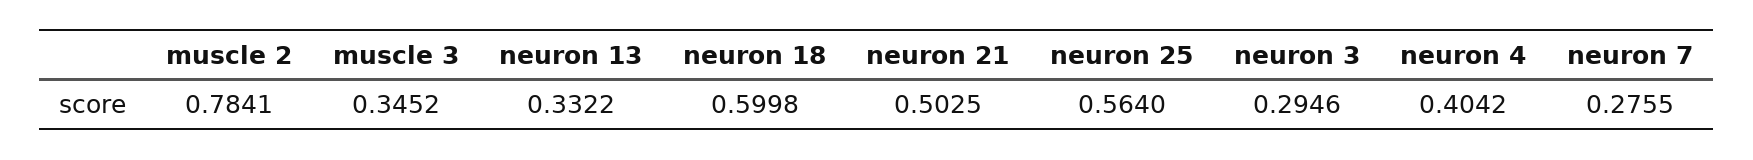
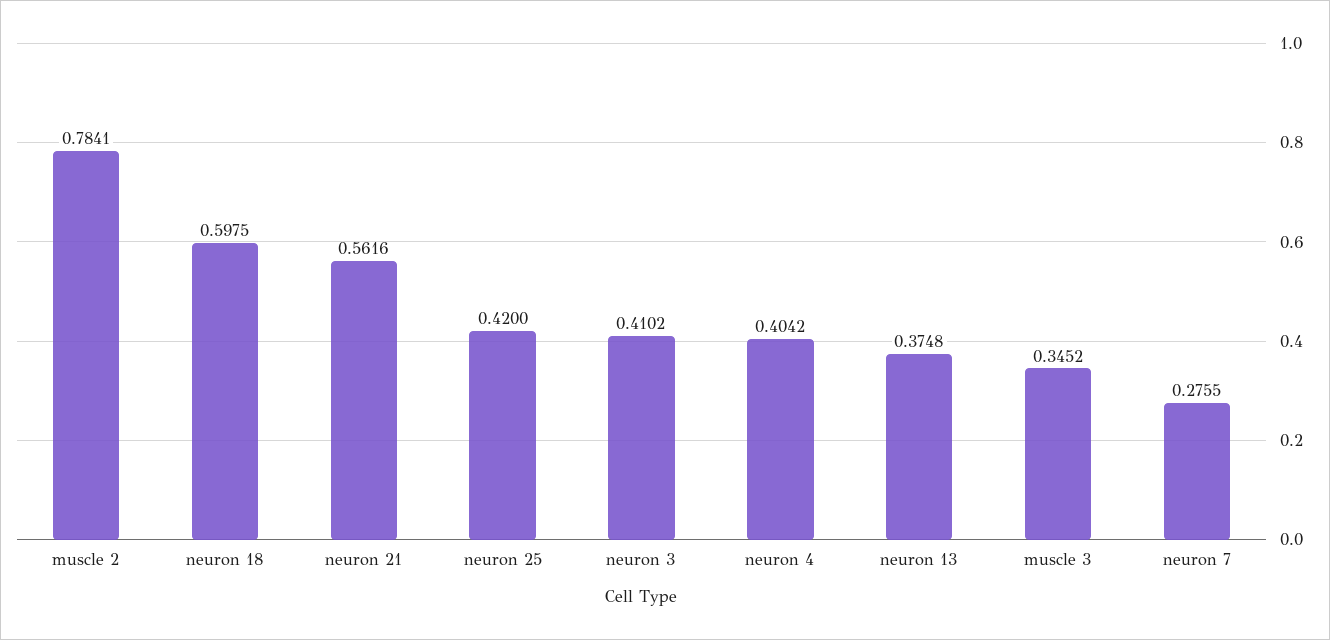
  {
    "muscle 2": 0.7841,
    "muscle 3": 0.3452,
-   "neuron 13": 0.3322,
+   "neuron 13": 0.3748,
-   "neuron 18": 0.5998,
+   "neuron 18": 0.5975,
-   "neuron 21": 0.5025,
+   "neuron 21": 0.5616,
-   "neuron 25": 0.564,
+   "neuron 25": 0.42,
-   "neuron 3": 0.2946,
+   "neuron 3": 0.4102,
    "neuron 4": 0.4042,
    "neuron 7": 0.2755
  }

